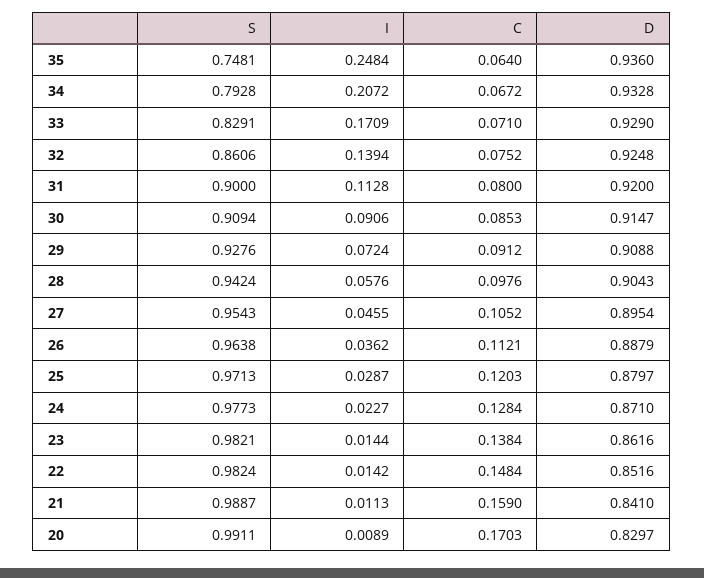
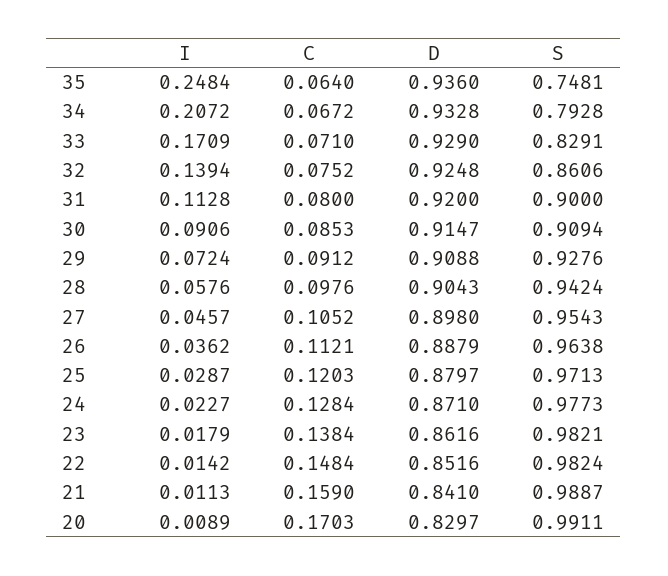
  {
    "S": {
      "35": 0.7481,
      "34": 0.7928,
      "33": 0.8291,
      "32": 0.8606,
      "31": 0.9,
      "30": 0.9094,
      "29": 0.9276,
      "28": 0.9424,
      "27": 0.9543,
      "26": 0.9638,
      "25": 0.9713,
      "24": 0.9773,
      "23": 0.9821,
      "22": 0.9824,
      "21": 0.9887,
      "20": 0.9911
    },
    "I": {
      "35": 0.2484,
      "34": 0.2072,
      "33": 0.1709,
      "32": 0.1394,
      "31": 0.1128,
      "30": 0.0906,
      "29": 0.0724,
      "28": 0.0576,
-     "27": 0.0455,
+     "27": 0.0457,
      "26": 0.0362,
      "25": 0.0287,
      "24": 0.0227,
-     "23": 0.0144,
+     "23": 0.0179,
      "22": 0.0142,
      "21": 0.0113,
      "20": 0.0089
    },
    "C": {
      "35": 0.064,
      "34": 0.0672,
      "33": 0.071,
      "32": 0.0752,
      "31": 0.08,
      "30": 0.0853,
      "29": 0.0912,
      "28": 0.0976,
      "27": 0.1052,
      "26": 0.1121,
      "25": 0.1203,
      "24": 0.1284,
      "23": 0.1384,
      "22": 0.1484,
      "21": 0.159,
      "20": 0.1703
    },
    "D": {
      "35": 0.936,
      "34": 0.9328,
      "33": 0.929,
      "32": 0.9248,
      "31": 0.92,
      "30": 0.9147,
      "29": 0.9088,
      "28": 0.9043,
-     "27": 0.8954,
+     "27": 0.898,
      "26": 0.8879,
      "25": 0.8797,
      "24": 0.871,
      "23": 0.8616,
      "22": 0.8516,
      "21": 0.841,
      "20": 0.8297
    }
  }

